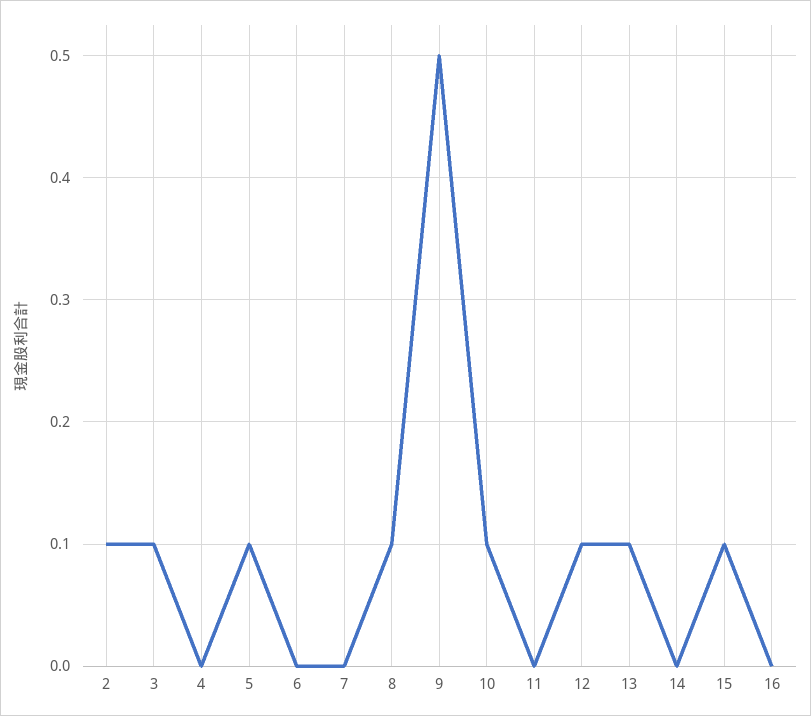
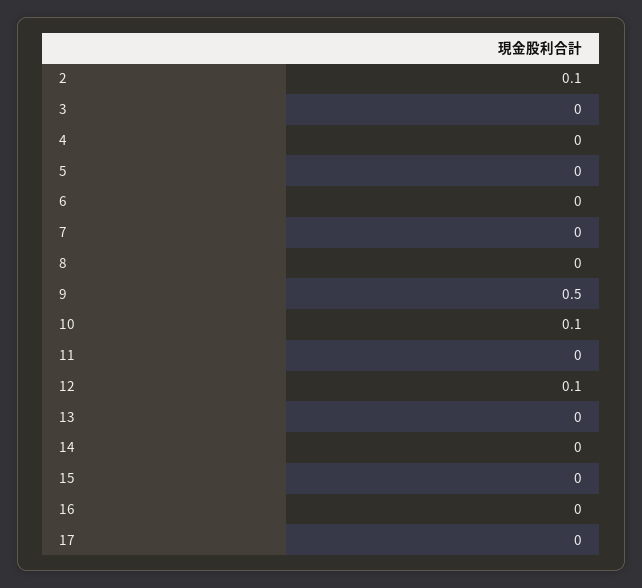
  {
    "2": 0.1,
-   "3": 0.1,
+   "3": 0,
    "4": 0,
-   "5": 0.1,
+   "5": 0,
    "6": 0,
    "7": 0,
-   "8": 0.1,
+   "8": 0,
    "9": 0.5,
    "10": 0.1,
    "11": 0,
    "12": 0.1,
-   "13": 0.1,
+   "13": 0,
    "14": 0,
-   "15": 0.1,
+   "15": 0,
-   "16": 0
+   "16": 0,
+   "17": 0
  }

